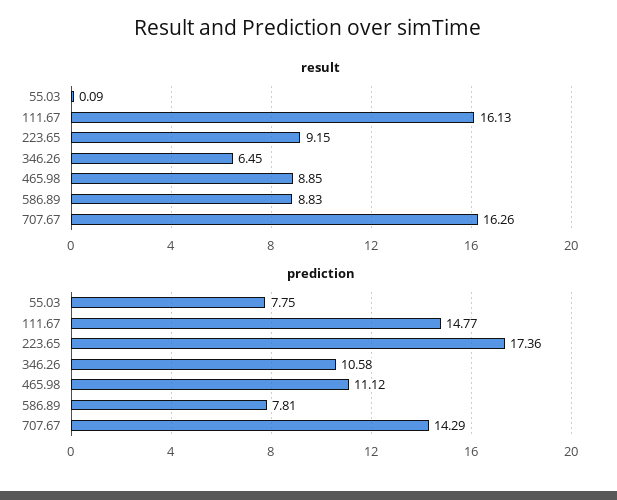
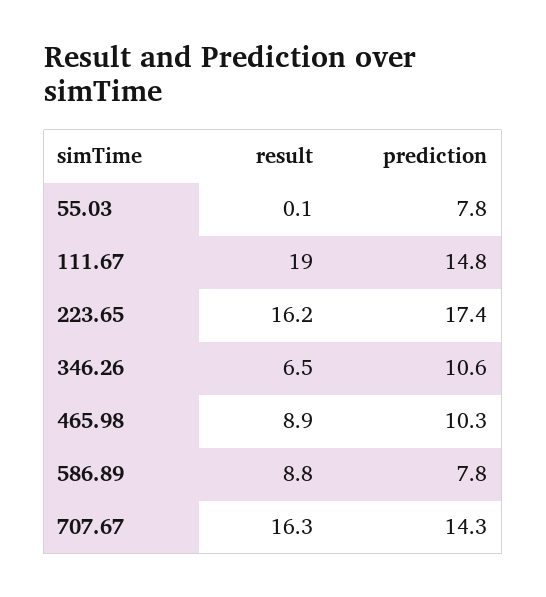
  {
    "result": {
      "55.03": 0.09,
-     "111.67": 16.13,
+     "111.67": 19,
-     "223.65": 9.15,
+     "223.65": 16.2,
      "346.26": 6.45,
      "465.98": 8.85,
      "586.89": 8.83,
      "707.67": 16.26
    },
    "prediction": {
      "55.03": 7.75,
      "111.67": 14.77,
      "223.65": 17.36,
      "346.26": 10.58,
-     "465.98": 11.12,
+     "465.98": 10.3,
      "586.89": 7.81,
      "707.67": 14.29
    }
  }

